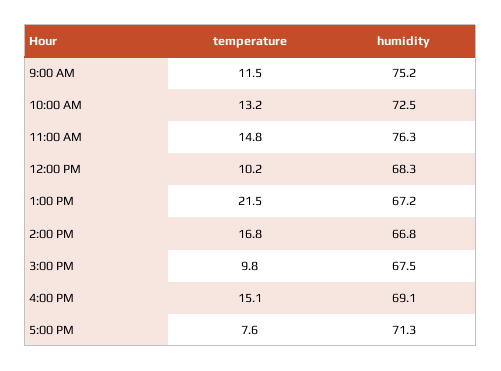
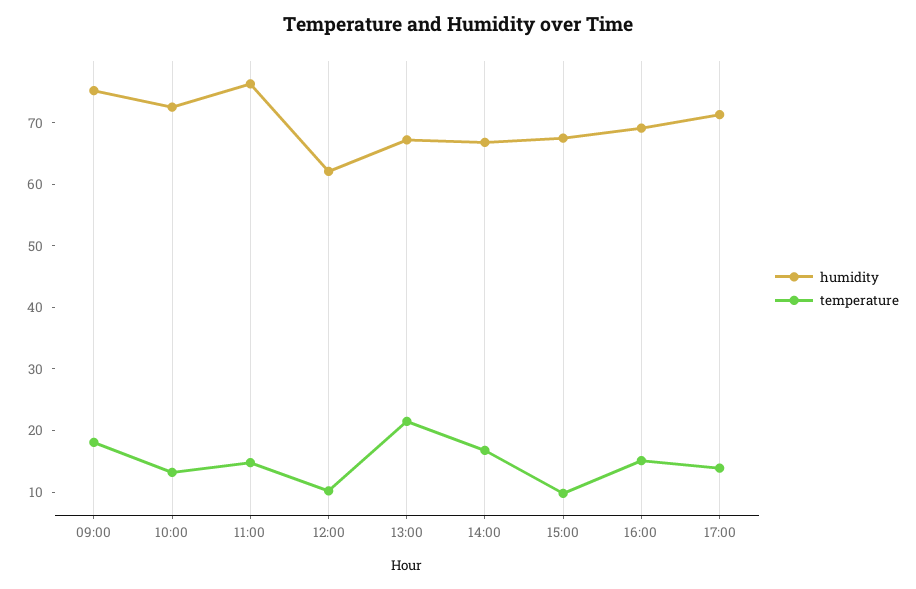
  {
    "temperature": {
-     "9:00 AM": 11.5,
+     "9:00 AM": 18,
      "10:00 AM": 13.2,
      "11:00 AM": 14.8,
      "12:00 PM": 10.2,
      "1:00 PM": 21.5,
      "2:00 PM": 16.8,
      "3:00 PM": 9.8,
      "4:00 PM": 15.1,
-     "5:00 PM": 7.6
+     "5:00 PM": 14
    },
    "humidity": {
      "9:00 AM": 75.2,
      "10:00 AM": 72.5,
      "11:00 AM": 76.3,
-     "12:00 PM": 68.3,
+     "12:00 PM": 62,
      "1:00 PM": 67.2,
      "2:00 PM": 66.8,
      "3:00 PM": 67.5,
      "4:00 PM": 69.1,
      "5:00 PM": 71.3
    }
  }

